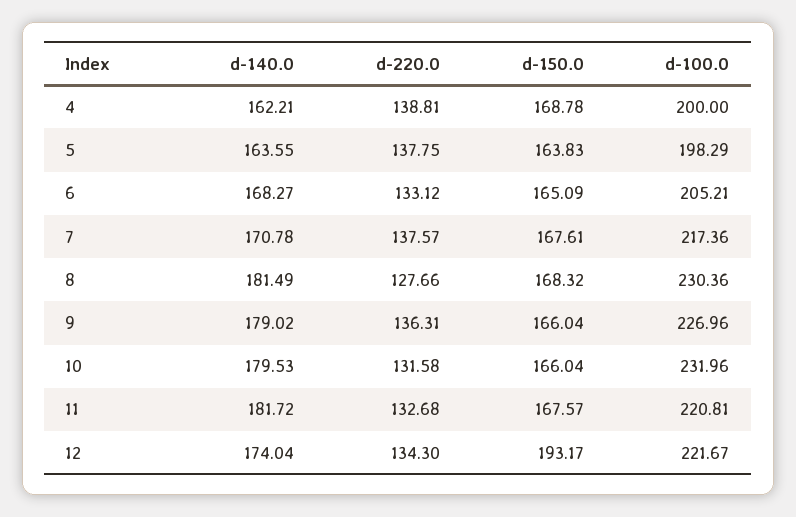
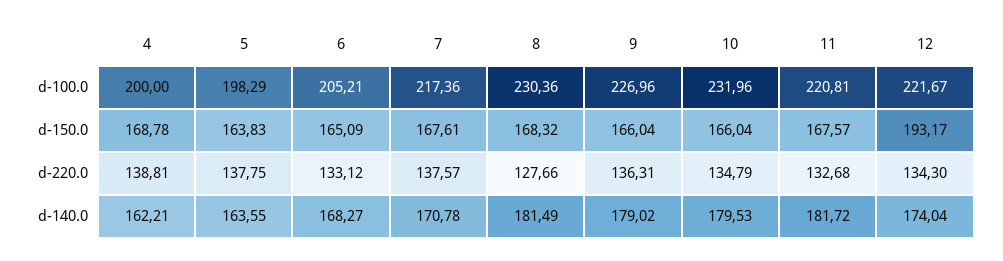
  {
    "d-140.0": {
      "4": 162.21,
      "5": 163.55,
      "6": 168.27,
      "7": 170.78,
      "8": 181.49,
      "9": 179.02,
      "10": 179.53,
      "11": 181.72,
      "12": 174.04
    },
    "d-220.0": {
      "4": 138.81,
      "5": 137.75,
      "6": 133.12,
      "7": 137.57,
      "8": 127.66,
      "9": 136.31,
-     "10": 131.58,
+     "10": 134.79,
      "11": 132.68,
      "12": 134.3
    },
    "d-150.0": {
      "4": 168.78,
      "5": 163.83,
      "6": 165.09,
      "7": 167.61,
      "8": 168.32,
      "9": 166.04,
      "10": 166.04,
      "11": 167.57,
      "12": 193.17
    },
    "d-100.0": {
      "4": 200,
      "5": 198.29,
      "6": 205.21,
      "7": 217.36,
      "8": 230.36,
      "9": 226.96,
      "10": 231.96,
      "11": 220.81,
      "12": 221.67
    }
  }

